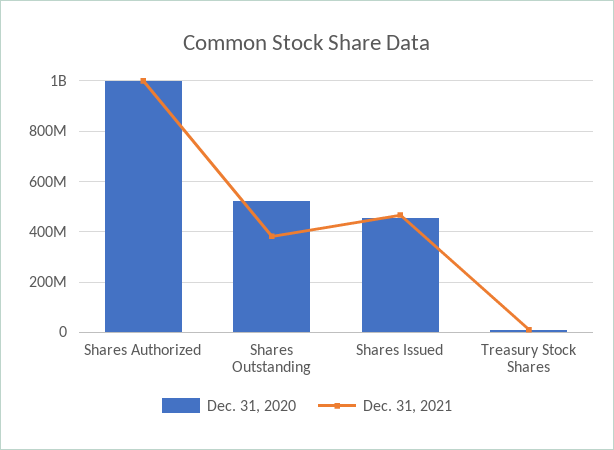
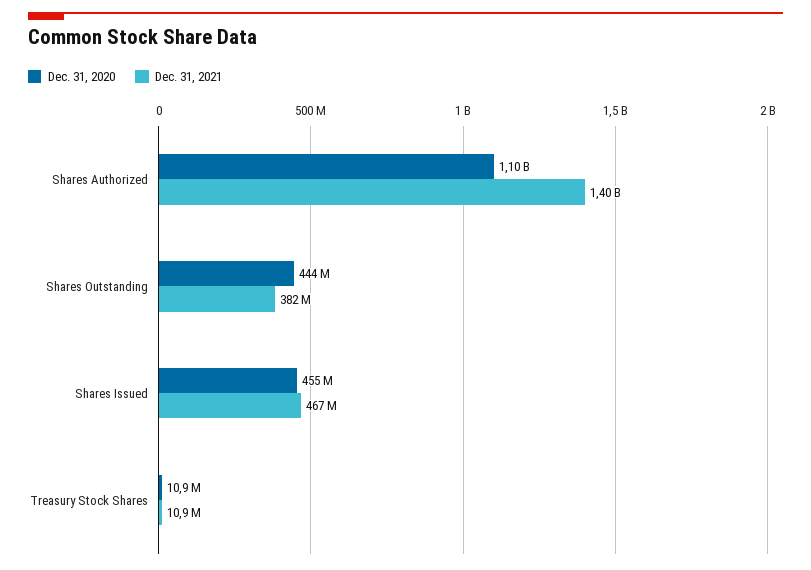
  {
    "Dec. 31, 2020": {
-     "Shares Authorized": 1000000000,
+     "Shares Authorized": 1100000000,
-     "Shares Outstanding": 525000000,
+     "Shares Outstanding": 444000000,
      "Shares Issued": 455000000,
      "Treasury Stock Shares": 10900000
    },
    "Dec. 31, 2021": {
-     "Shares Authorized": 1000000000,
+     "Shares Authorized": 1400000000,
      "Shares Outstanding": 382000000,
      "Shares Issued": 467000000,
      "Treasury Stock Shares": 10900000
    }
  }

